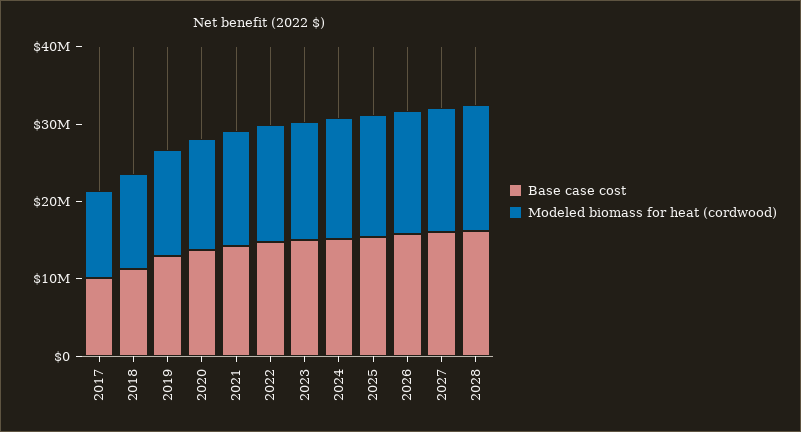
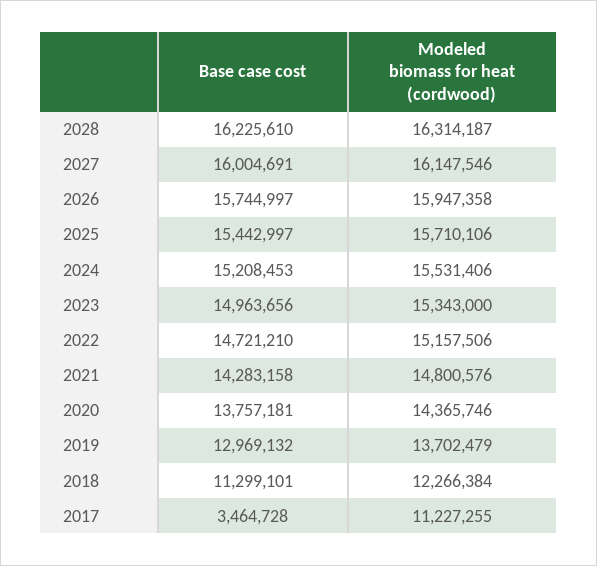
  {
    "Base case cost": {
-     "2017": 10000000,
+     "2017": 3464728,
      "2018": 11299101,
      "2019": 12969132,
      "2020": 13757181,
      "2021": 14283158,
      "2022": 14721210,
      "2023": 14963656,
      "2024": 15208453,
      "2025": 15442997,
      "2026": 15744997,
      "2027": 16004691,
      "2028": 16225610
    },
    "Modeled biomass for heat (cordwood)": {
      "2017": 11227255,
      "2018": 12266384,
      "2019": 13702479,
      "2020": 14365746,
      "2021": 14800576,
      "2022": 15157506,
      "2023": 15343000,
      "2024": 15531406,
      "2025": 15710106,
      "2026": 15947358,
      "2027": 16147546,
      "2028": 16314187
    }
  }

